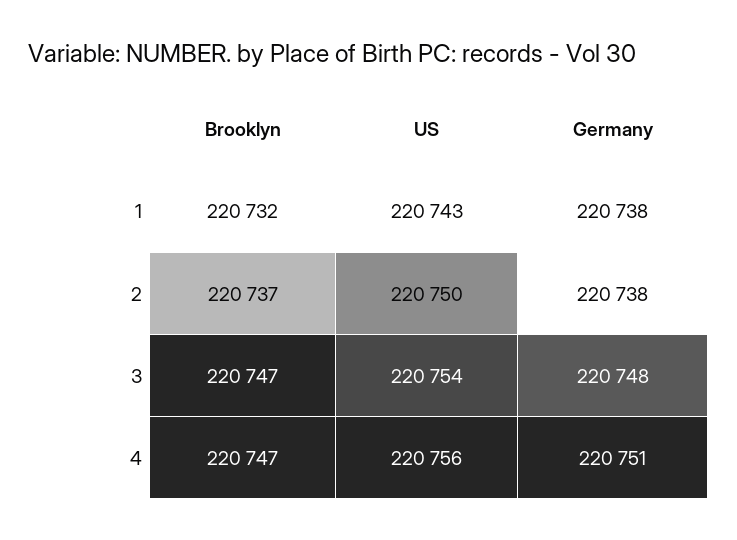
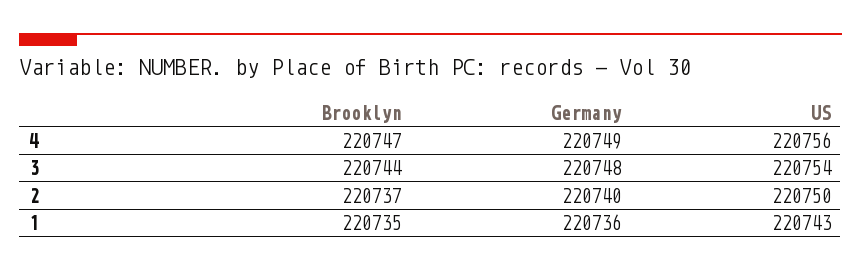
  {
    "Brooklyn": {
-     "1": 220732,
+     "1": 220735,
      "2": 220737,
-     "3": 220747,
+     "3": 220744,
      "4": 220747
    },
    "US": {
      "1": 220743,
      "2": 220750,
      "3": 220754,
      "4": 220756
    },
    "Germany": {
-     "1": 220738,
+     "1": 220736,
-     "2": 220738,
+     "2": 220740,
      "3": 220748,
-     "4": 220751
+     "4": 220749
    }
  }

